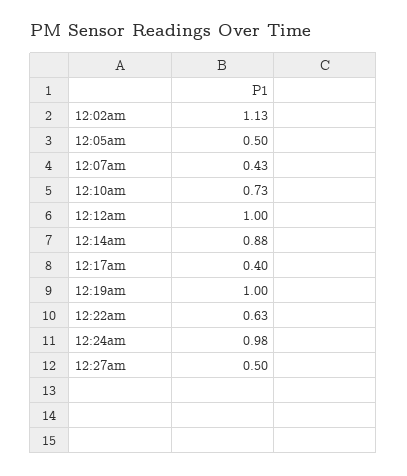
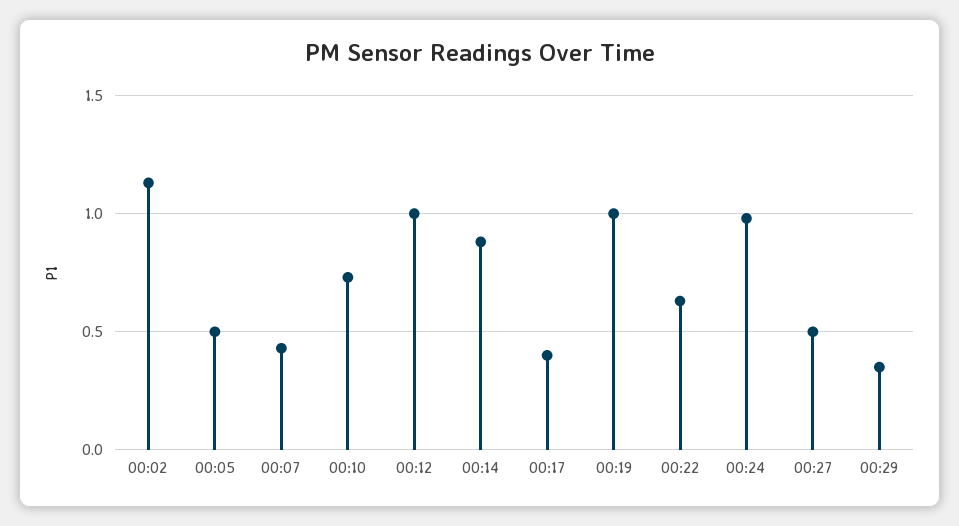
  {
    "12:02am": 1.13,
    "12:05am": 0.5,
    "12:07am": 0.43,
    "12:10am": 0.73,
    "12:12am": 1,
    "12:14am": 0.88,
    "12:17am": 0.4,
    "12:19am": 1,
    "12:22am": 0.63,
    "12:24am": 0.98,
-   "12:27am": 0.5
+   "12:27am": 0.5,
+   "00:29": 0.35
  }

